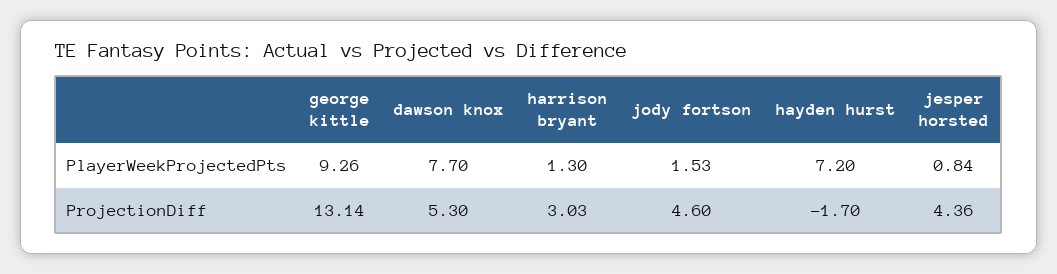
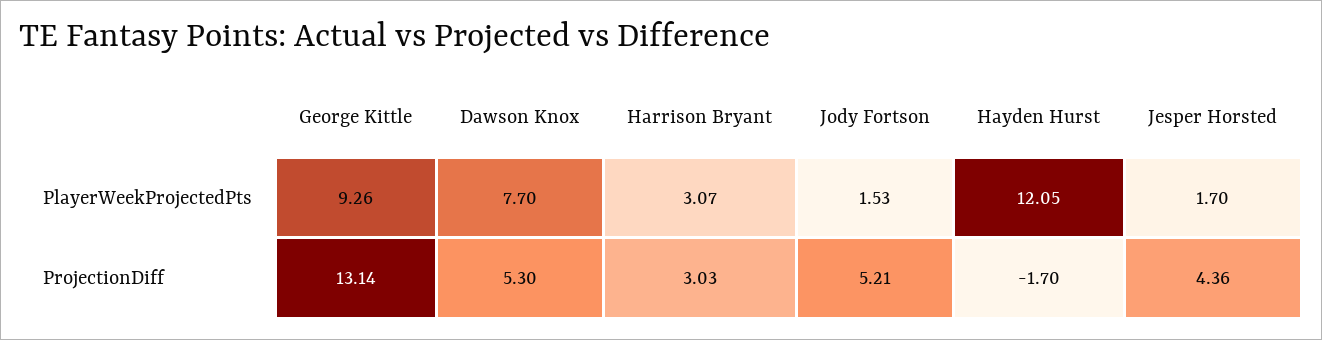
  {
    "george kittle": {
      "PlayerWeekProjectedPts": 9.26,
      "ProjectionDiff": 13.14
    },
    "dawson knox": {
      "PlayerWeekProjectedPts": 7.7,
      "ProjectionDiff": 5.3
    },
    "harrison bryant": {
-     "PlayerWeekProjectedPts": 1.3,
+     "PlayerWeekProjectedPts": 3.07,
      "ProjectionDiff": 3.03
    },
    "jody fortson": {
      "PlayerWeekProjectedPts": 1.53,
-     "ProjectionDiff": 4.6
+     "ProjectionDiff": 5.21
    },
    "hayden hurst": {
-     "PlayerWeekProjectedPts": 7.2,
+     "PlayerWeekProjectedPts": 12.05,
      "ProjectionDiff": -1.7
    },
    "jesper horsted": {
-     "PlayerWeekProjectedPts": 0.84,
+     "PlayerWeekProjectedPts": 1.7,
      "ProjectionDiff": 4.36
    }
  }

